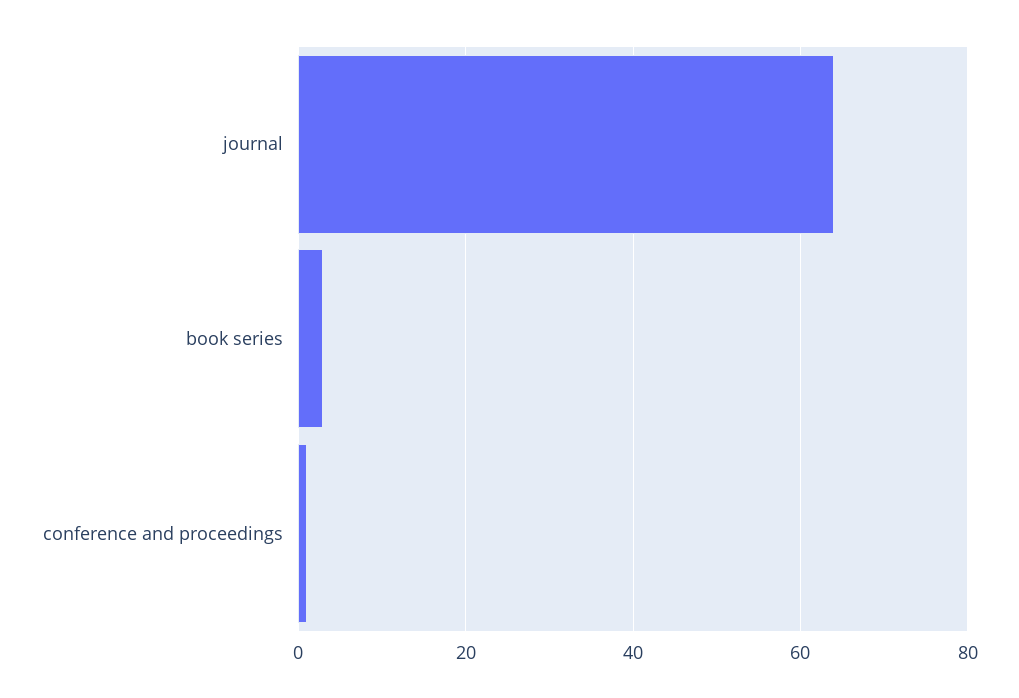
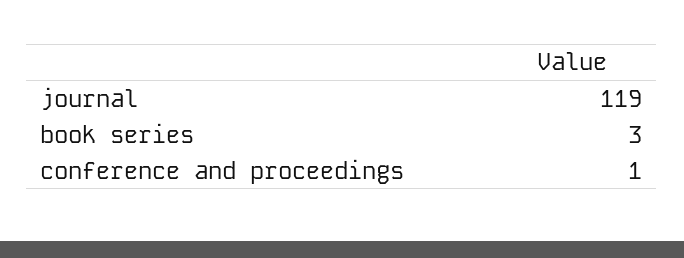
  {
-   "journal": 65,
+   "journal": 119,
    "book series": 3,
    "conference and proceedings": 1
  }

